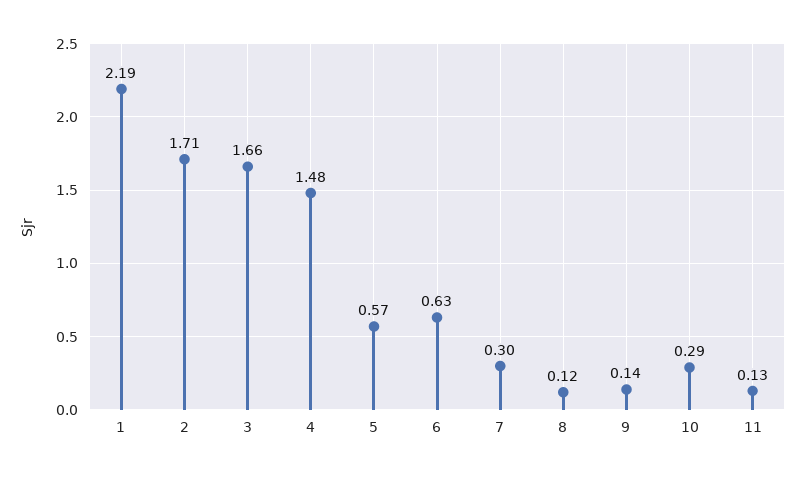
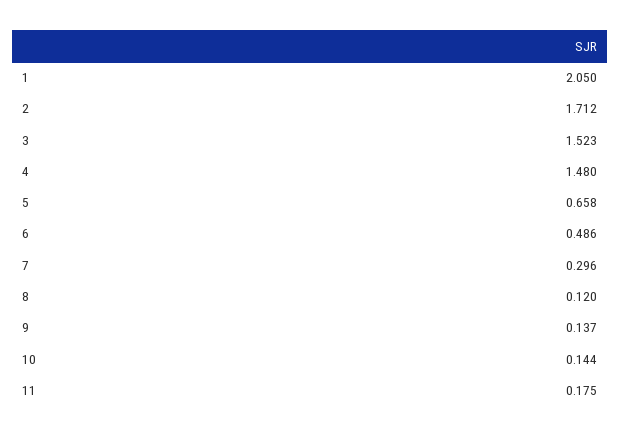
  {
-   "1": 2.19,
+   "1": 2.05,
    "2": 1.712,
-   "3": 1.66,
+   "3": 1.523,
    "4": 1.48,
-   "5": 0.57,
+   "5": 0.658,
-   "6": 0.63,
+   "6": 0.486,
    "7": 0.296,
    "8": 0.12,
    "9": 0.137,
-   "10": 0.29,
+   "10": 0.144,
-   "11": 0.13
+   "11": 0.175
  }

